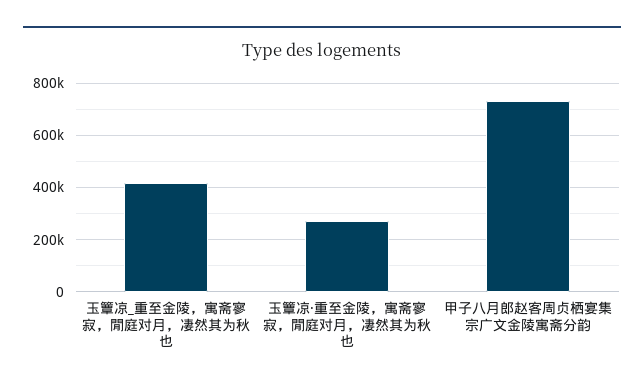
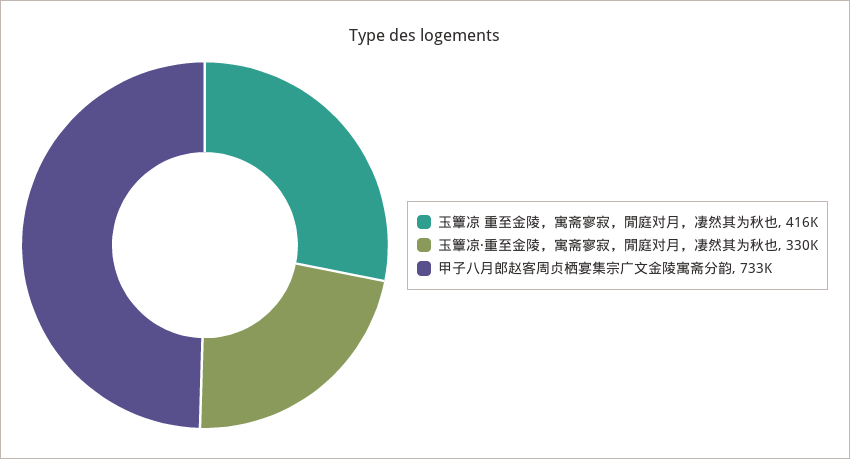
  {
    "玉簟凉_重至金陵，寓斋寥寂，閒庭对月，凄然其为秋也": 416000,
-   "玉簟凉·重至金陵，寓斋寥寂，閒庭对月，凄然其为秋也": 275000,
+   "玉簟凉·重至金陵，寓斋寥寂，閒庭对月，凄然其为秋也": 330000,
    "甲子八月郎赵客周贞栖宴集宗广文金陵寓斋分韵": 733000
  }

